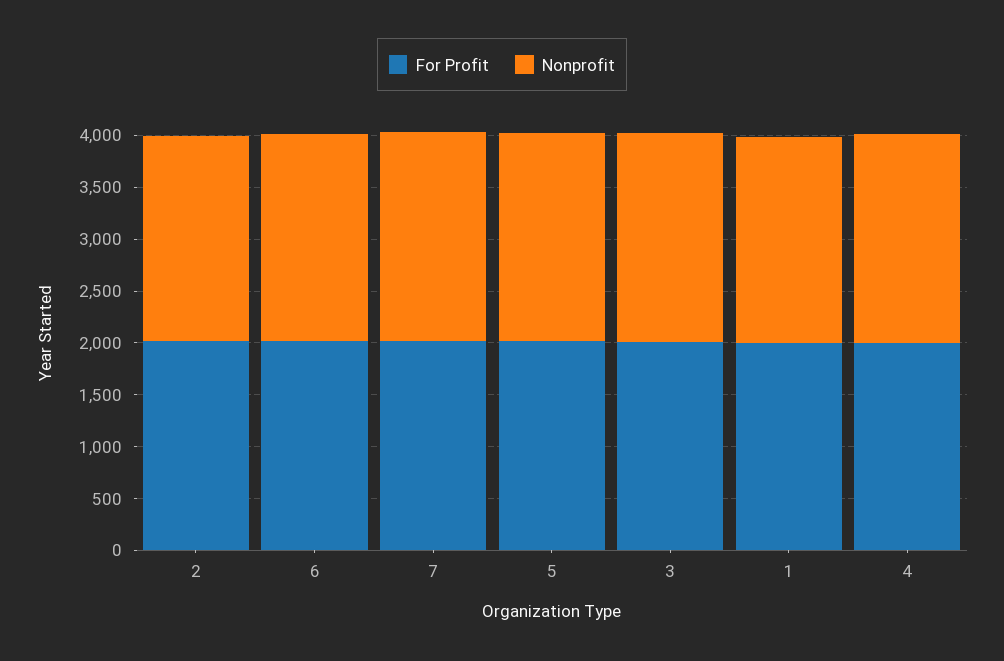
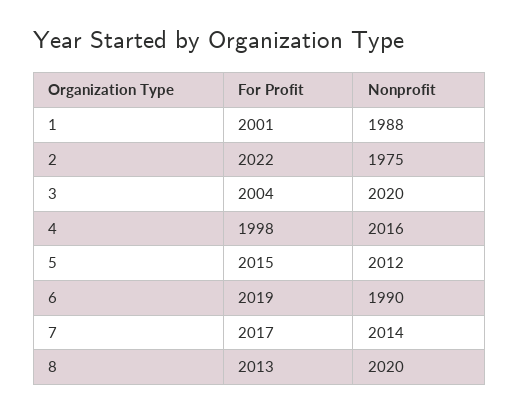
  {
    "For Profit": {
      "2": 2022,
      "6": 2019,
      "7": 2017,
      "5": 2015,
      "3": 2004,
      "1": 2001,
-     "4": 1998
+     "4": 1998,
+     "8": 2013
    },
    "Nonprofit": {
      "2": 1975,
      "6": 1990,
      "7": 2014,
      "5": 2012,
      "3": 2020,
      "1": 1988,
-     "4": 2016
+     "4": 2016,
+     "8": 2020
    }
  }

